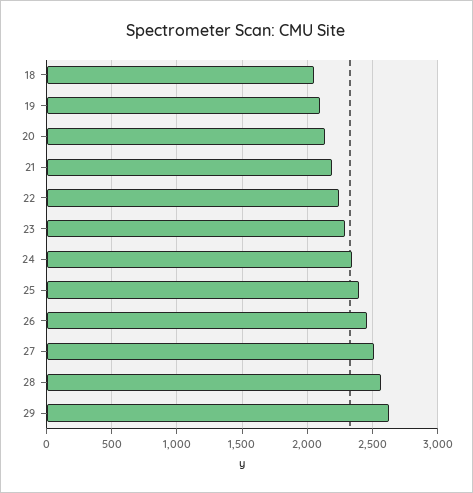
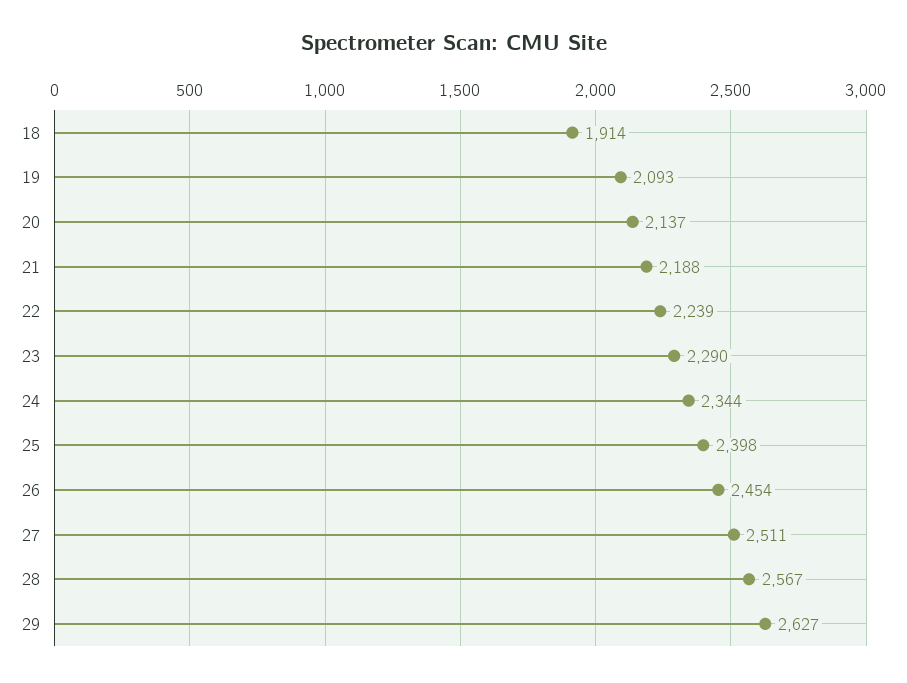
  {
-   "18": 2050,
+   "18": 1914,
    "19": 2093,
    "20": 2137,
    "21": 2188,
    "22": 2239,
    "23": 2290,
    "24": 2344,
    "25": 2398,
    "26": 2454,
    "27": 2511,
    "28": 2567,
    "29": 2627
  }

